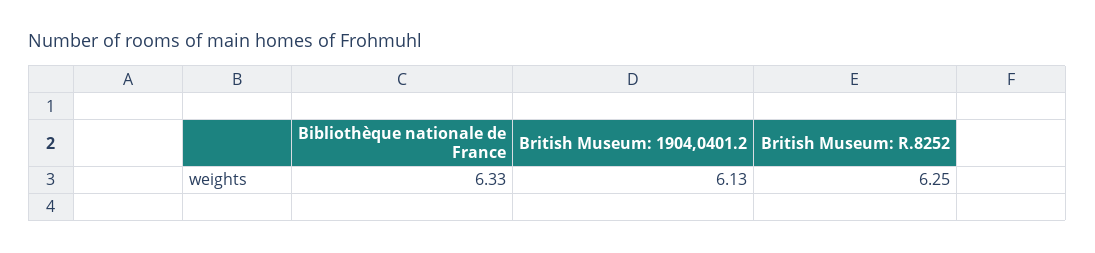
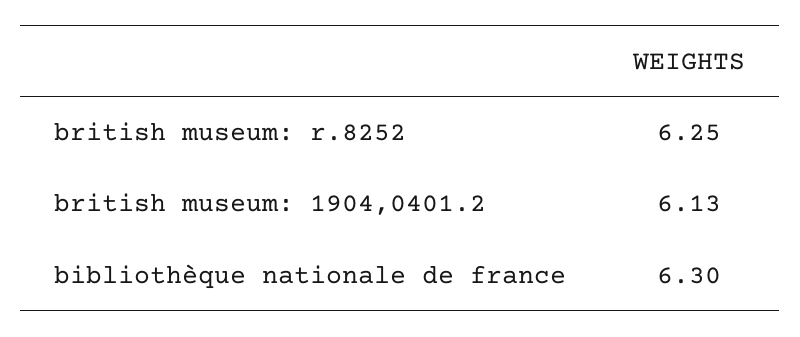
  {
-   "Bibliothèque nationale de France": 6.33,
+   "Bibliothèque nationale de France": 6.3,
    "British Museum: 1904,0401.2": 6.13,
    "British Museum: R.8252": 6.25
  }

